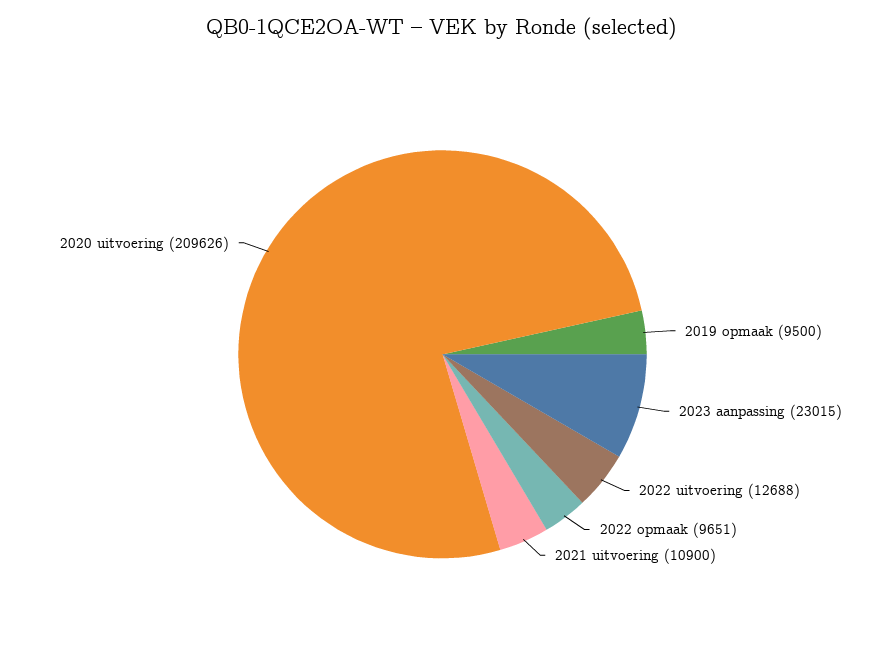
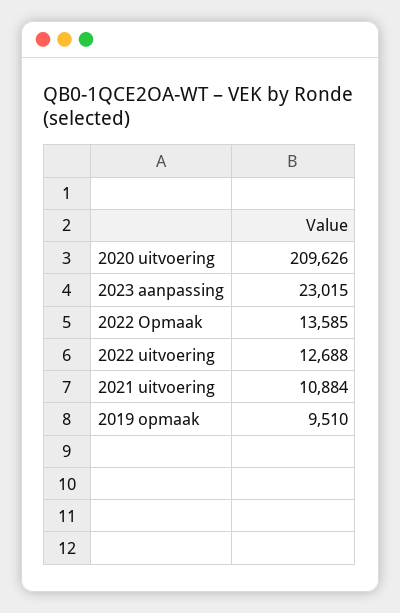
  {
-   "2019 opmaak": 9500,
+   "2019 opmaak": 9510,
    "2023 aanpassing": 23015,
    "2022 uitvoering": 12688,
-   "2022 opmaak": 9651,
+   "2022 opmaak": 13585,
-   "2021 uitvoering": 10900,
+   "2021 uitvoering": 10884,
    "2020 uitvoering": 209626
  }

